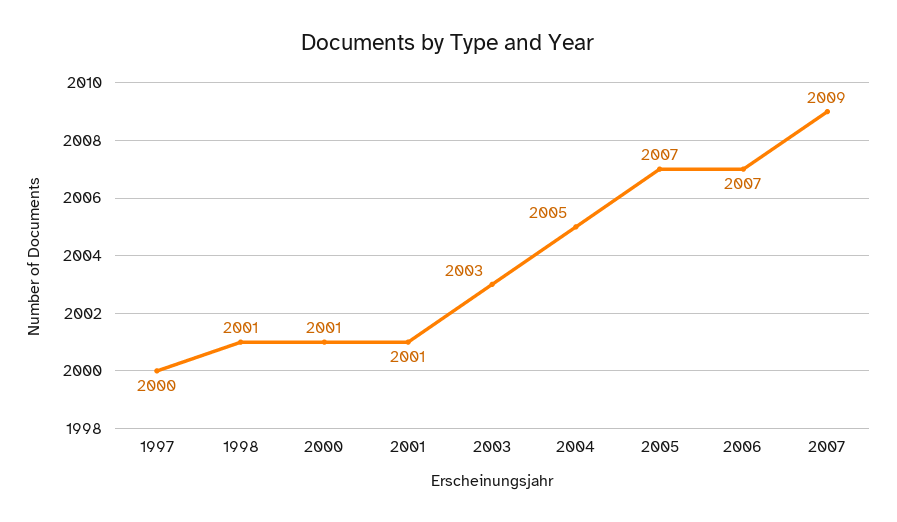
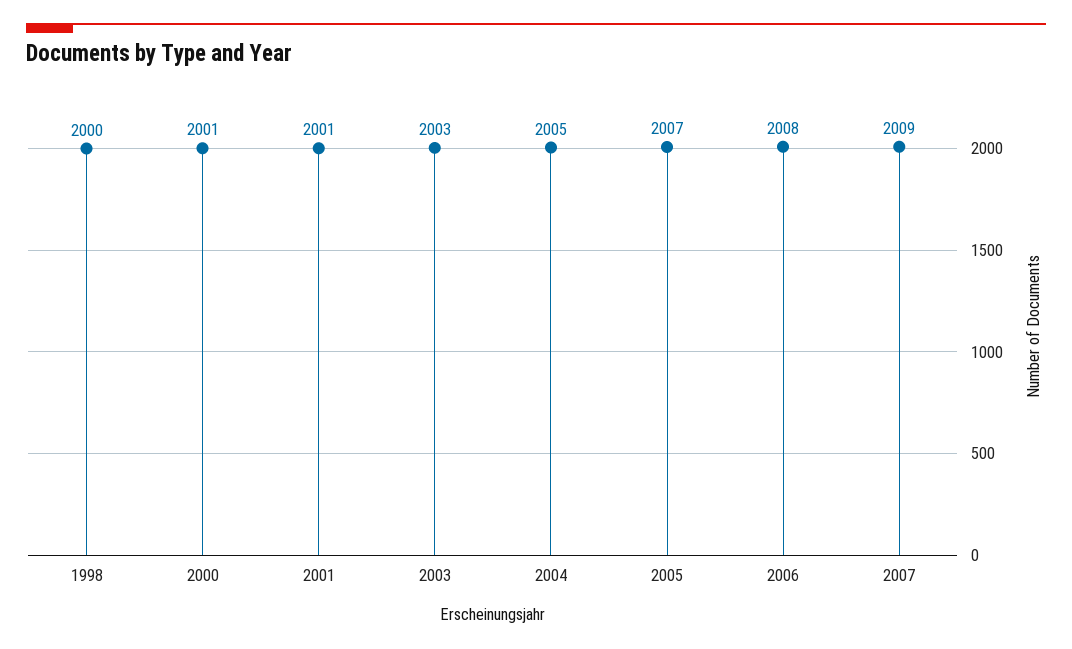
  {
-   "1997": 2000,
-   "1998": 2001,
+   "1998": 2000,
    "2000": 2001,
    "2001": 2001,
    "2003": 2003,
    "2004": 2005,
    "2005": 2007,
-   "2006": 2007,
+   "2006": 2008,
    "2007": 2009
  }

